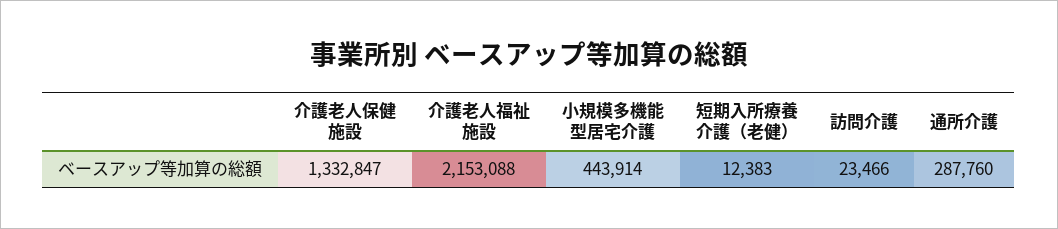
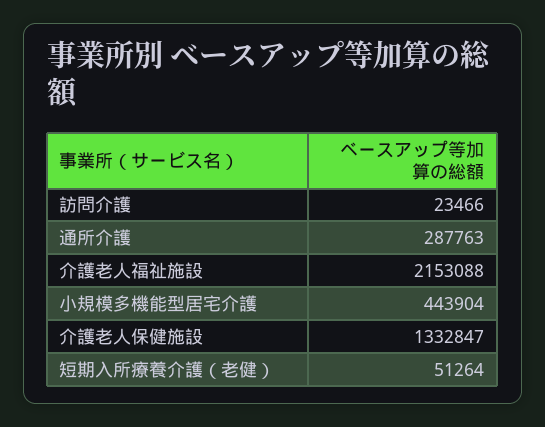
  {
    "介護老人保健施設": 1332847,
    "介護老人福祉施設": 2153088,
-   "小規模多機能型居宅介護": 443914,
+   "小規模多機能型居宅介護": 443904,
-   "短期入所療養介護（老健）": 12383,
+   "短期入所療養介護（老健）": 51264,
    "訪問介護": 23466,
-   "通所介護": 287760
+   "通所介護": 287763
  }

